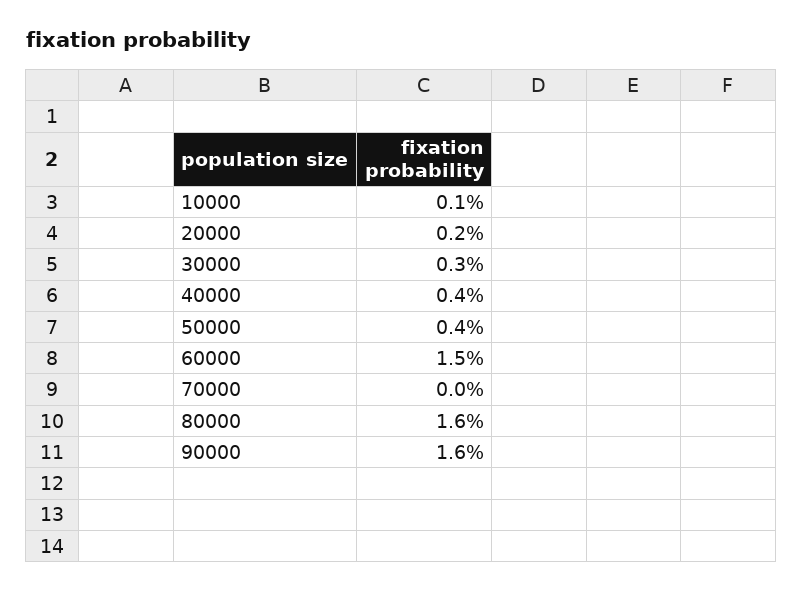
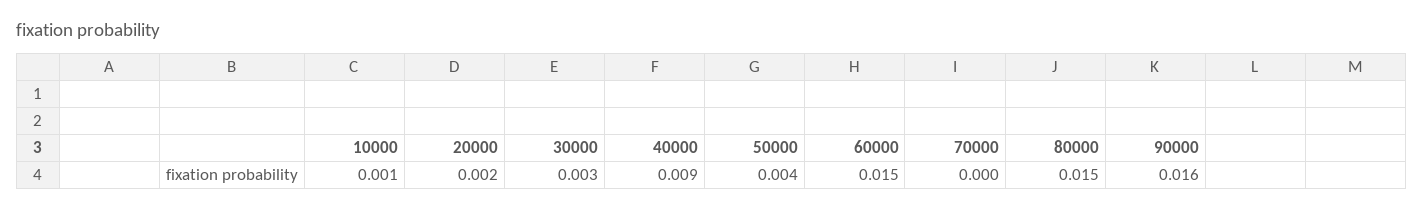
  {
    "10000": 0.001,
    "20000": 0.002,
    "30000": 0.003,
-   "40000": 0.004,
+   "40000": 0.009,
    "50000": 0.004,
    "60000": 0.015,
    "70000": 0,
-   "80000": 0.016,
+   "80000": 0.015,
    "90000": 0.016
  }

